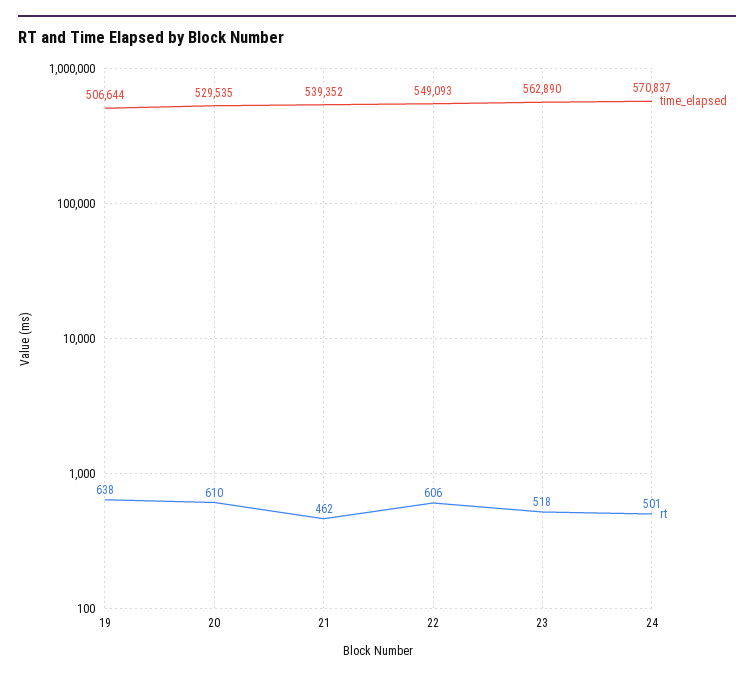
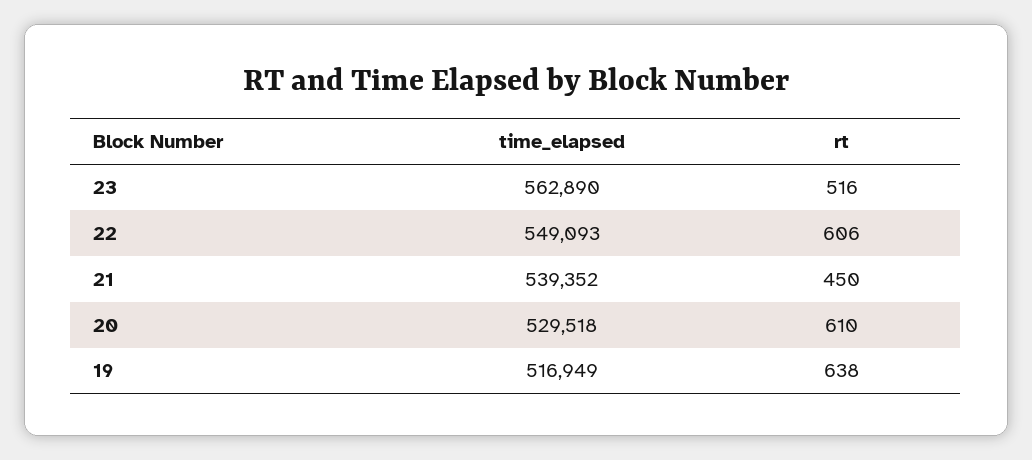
  {
    "time_elapsed": {
-     "19": 506644,
+     "19": 516949,
-     "20": 529535,
+     "20": 529518,
      "21": 539352,
      "22": 549093,
-     "23": 562890,
+     "23": 562890
-     "24": 570837
    },
    "rt": {
      "19": 638,
      "20": 610,
-     "21": 462,
+     "21": 450,
      "22": 606,
-     "23": 518,
+     "23": 516
-     "24": 501
    }
  }

